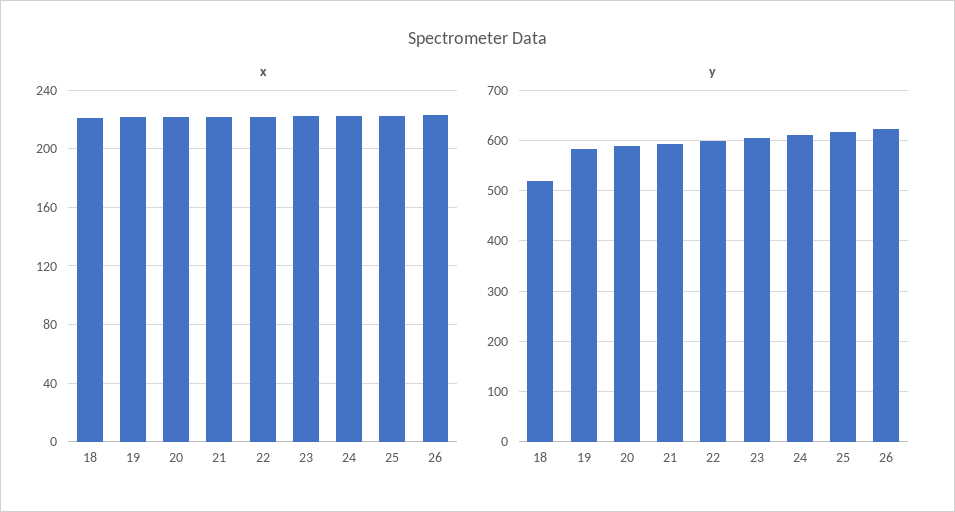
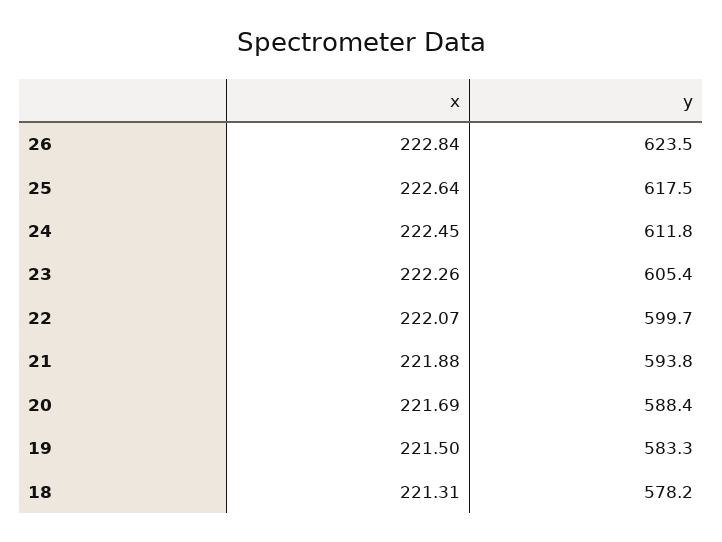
  {
    "x": {
      "18": 221.31,
      "19": 221.5,
      "20": 221.69,
      "21": 221.88,
      "22": 222.07,
      "23": 222.26,
      "24": 222.45,
      "25": 222.64,
      "26": 222.84
    },
    "y": {
-     "18": 520,
+     "18": 578.2,
      "19": 583.3,
      "20": 588.4,
      "21": 593.8,
      "22": 599.7,
      "23": 605.4,
      "24": 611.8,
      "25": 617.5,
      "26": 623.5
    }
  }

